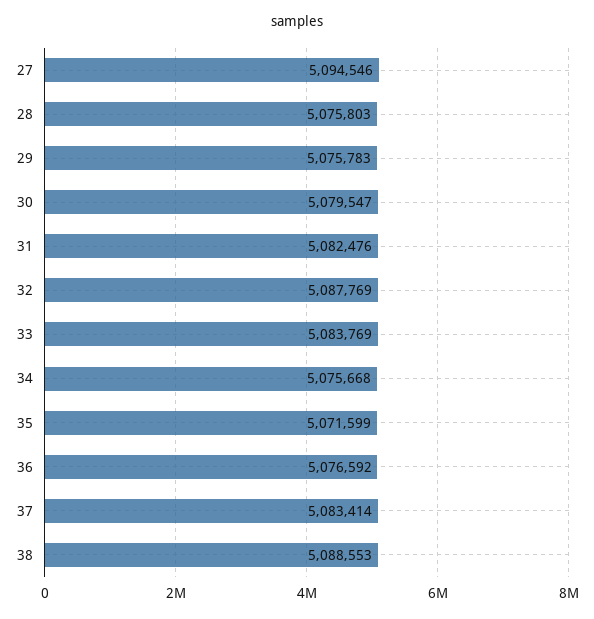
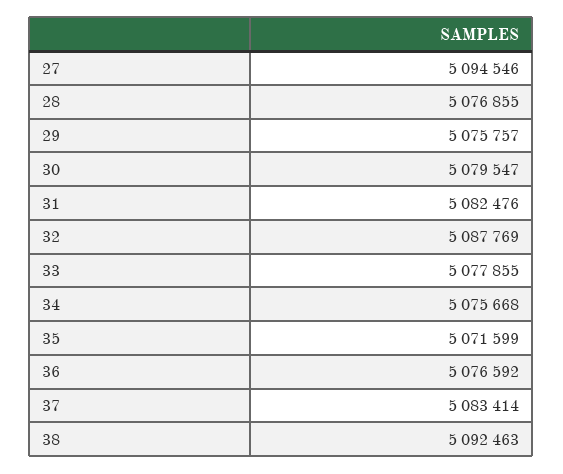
  {
    "27": 5094546,
-   "28": 5075803,
+   "28": 5076855,
-   "29": 5075783,
+   "29": 5075757,
    "30": 5079547,
    "31": 5082476,
    "32": 5087769,
-   "33": 5083769,
+   "33": 5077855,
    "34": 5075668,
    "35": 5071599,
    "36": 5076592,
    "37": 5083414,
-   "38": 5088553
+   "38": 5092463
  }

